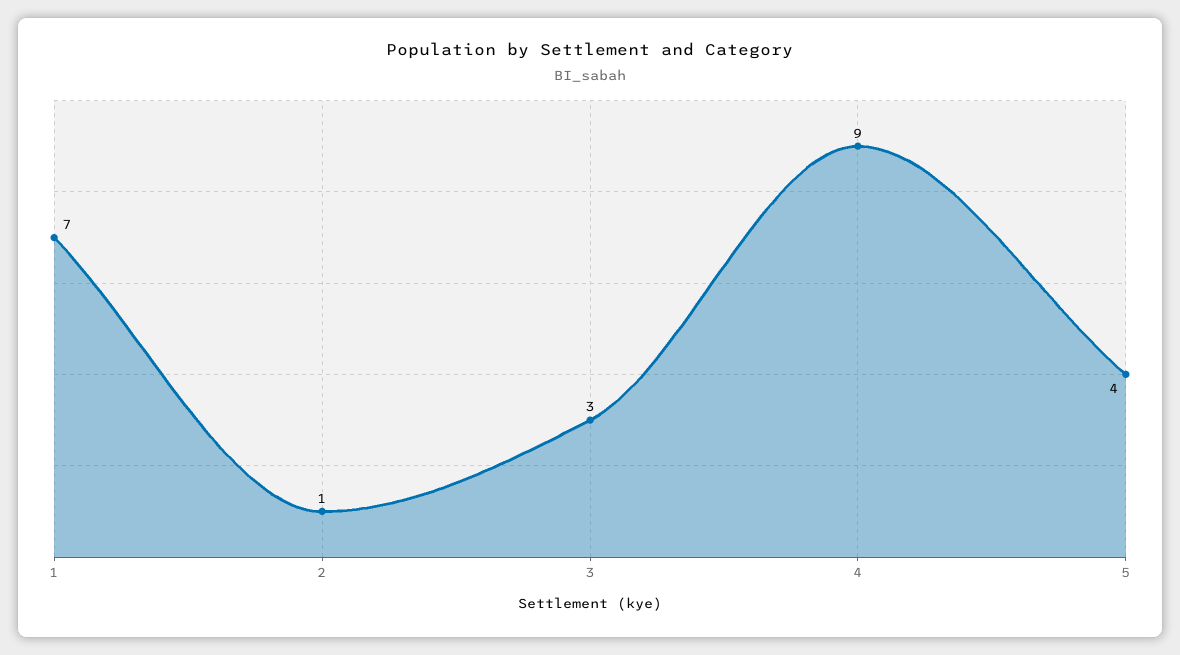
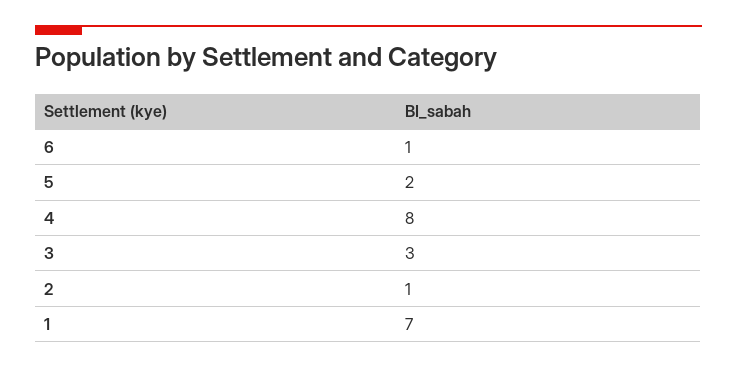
  {
    "1": 7,
    "2": 1,
    "3": 3,
-   "4": 9,
+   "4": 8,
-   "5": 4
+   "5": 2,
+   "6": 1
  }

